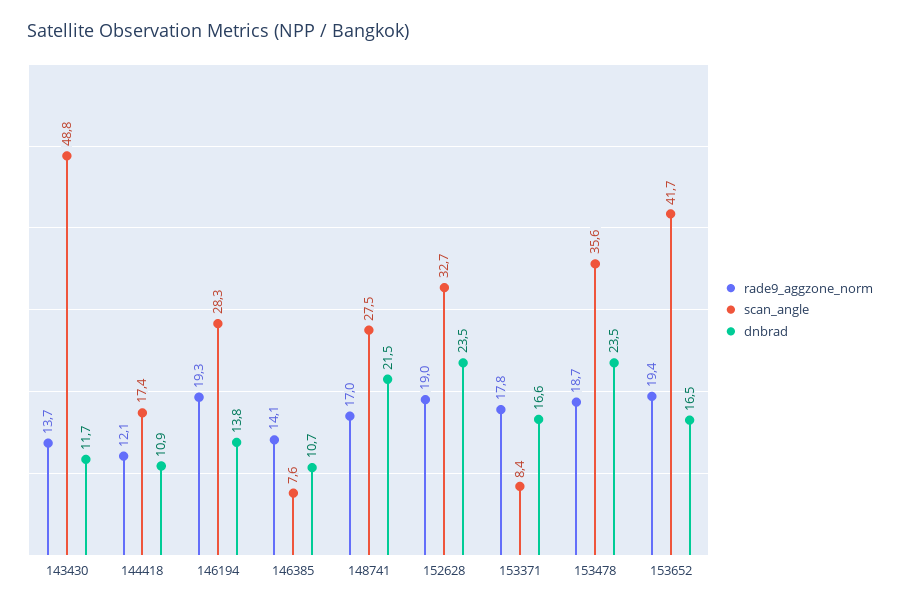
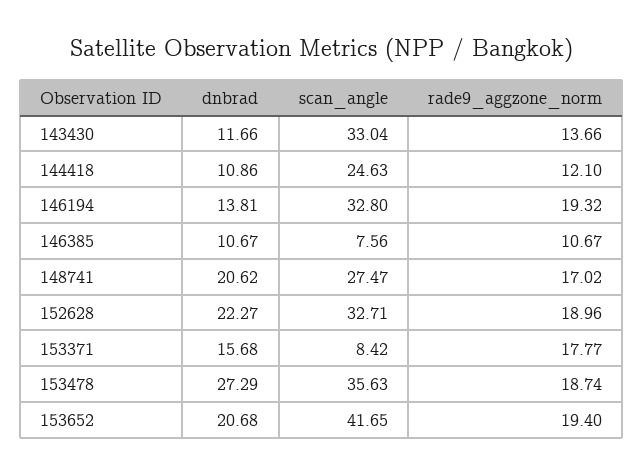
  {
    "rade9_aggzone_norm": {
      "143430": 13.66,
      "144418": 12.1,
      "146194": 19.32,
-     "146385": 14.1,
+     "146385": 10.67,
      "148741": 17.02,
      "152628": 18.96,
      "153371": 17.77,
      "153478": 18.74,
      "153652": 19.4
    },
    "scan_angle": {
-     "143430": 48.8,
+     "143430": 33.04,
-     "144418": 17.4,
+     "144418": 24.63,
-     "146194": 28.3,
+     "146194": 32.8,
      "146385": 7.56,
      "148741": 27.47,
      "152628": 32.71,
      "153371": 8.42,
      "153478": 35.63,
      "153652": 41.65
    },
    "dnbrad": {
      "143430": 11.66,
      "144418": 10.86,
      "146194": 13.81,
      "146385": 10.67,
-     "148741": 21.5,
+     "148741": 20.62,
-     "152628": 23.5,
+     "152628": 22.27,
-     "153371": 16.6,
+     "153371": 15.68,
-     "153478": 23.5,
+     "153478": 27.29,
-     "153652": 16.5
+     "153652": 20.68
    }
  }

